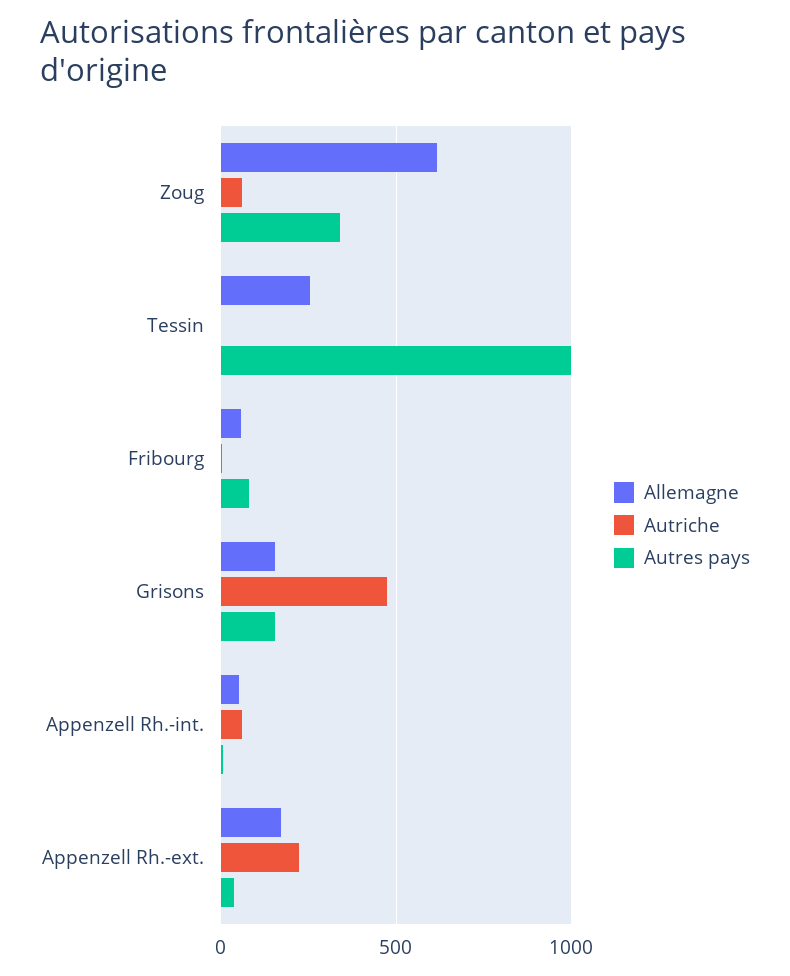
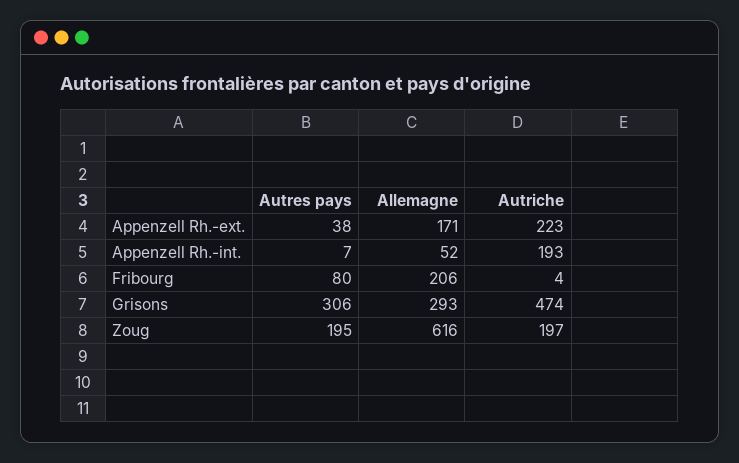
  {
    "Allemagne": {
      "Zoug": 616,
-     "Tessin": 250,
-     "Fribourg": 50,
+     "Fribourg": 206,
-     "Grisons": 150,
+     "Grisons": 293,
      "Appenzell Rh.-int.": 52,
      "Appenzell Rh.-ext.": 171
    },
    "Autriche": {
-     "Zoug": 50,
+     "Zoug": 197,
-     "Tessin": 0,
      "Fribourg": 4,
      "Grisons": 474,
-     "Appenzell Rh.-int.": 50,
+     "Appenzell Rh.-int.": 193,
      "Appenzell Rh.-ext.": 223
    },
    "Autres pays": {
-     "Zoug": 350,
+     "Zoug": 195,
-     "Tessin": 1000,
      "Fribourg": 80,
-     "Grisons": 150,
+     "Grisons": 306,
      "Appenzell Rh.-int.": 7,
      "Appenzell Rh.-ext.": 38
    }
  }

